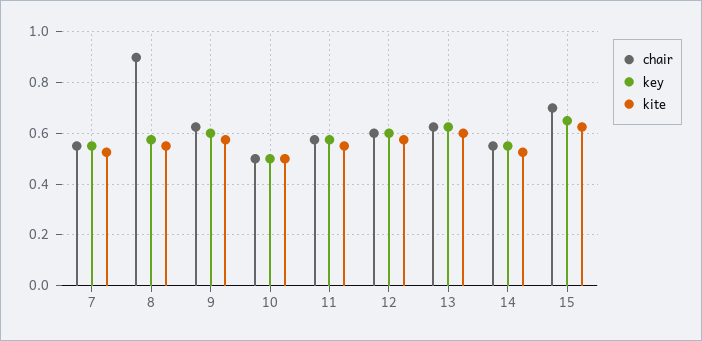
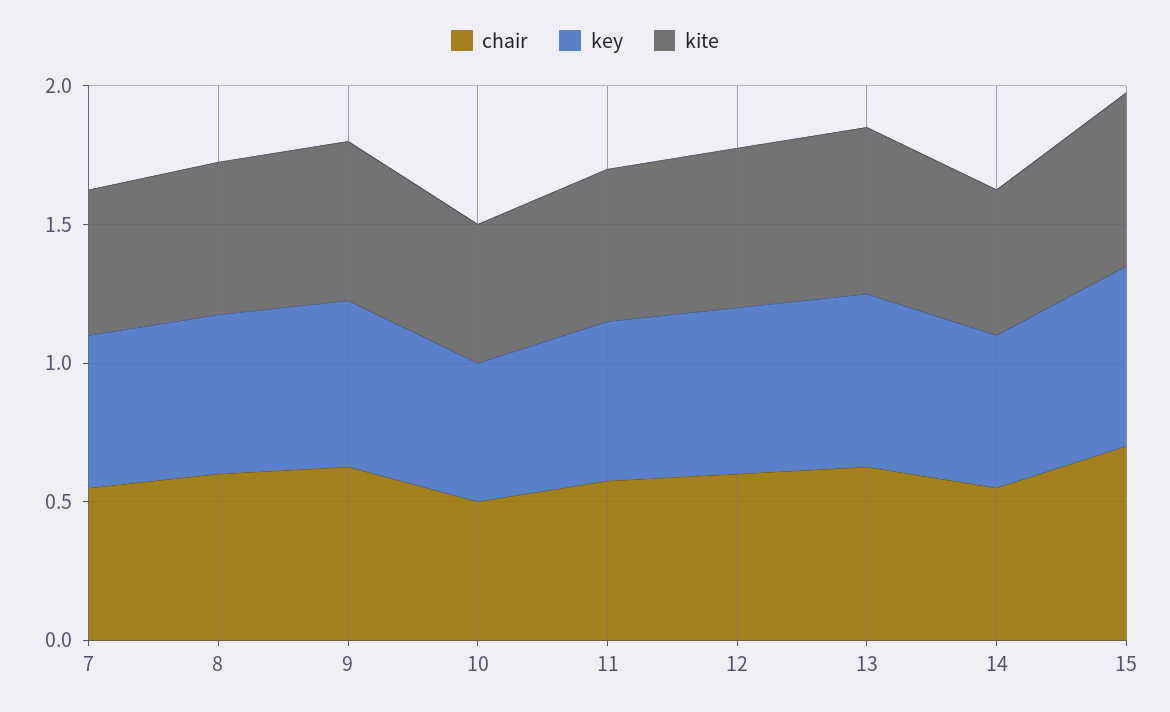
  {
    "chair": {
      "7": 0.55,
-     "8": 0.9,
+     "8": 0.6,
      "9": 0.625,
      "10": 0.5,
      "11": 0.575,
      "12": 0.6,
      "13": 0.625,
      "14": 0.55,
      "15": 0.7
    },
    "key": {
      "7": 0.55,
      "8": 0.575,
      "9": 0.6,
      "10": 0.5,
      "11": 0.575,
      "12": 0.6,
      "13": 0.625,
      "14": 0.55,
      "15": 0.65
    },
    "kite": {
      "7": 0.525,
      "8": 0.55,
      "9": 0.575,
      "10": 0.5,
      "11": 0.55,
      "12": 0.575,
      "13": 0.6,
      "14": 0.525,
      "15": 0.625
    }
  }

